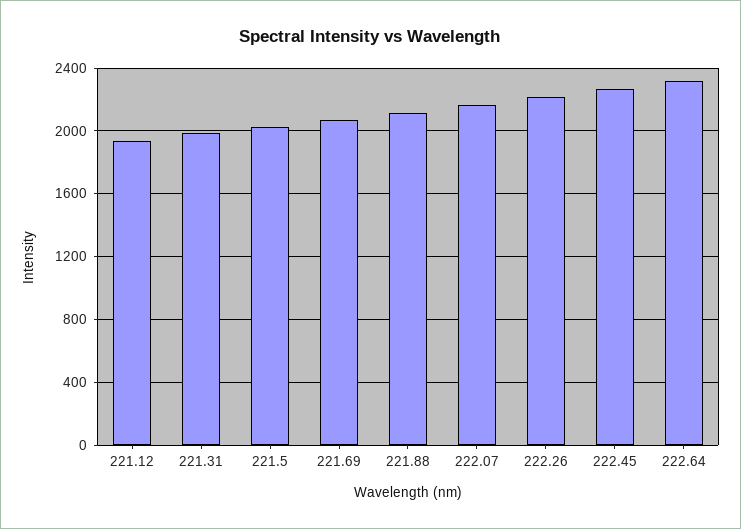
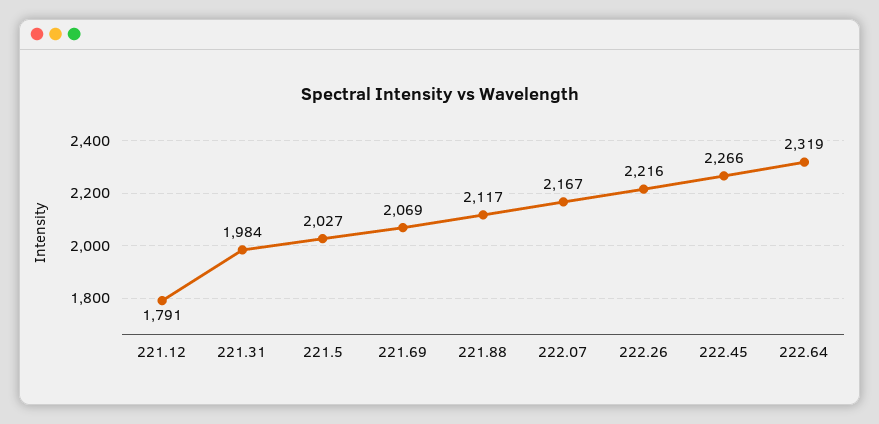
  {
-   "221.12": 1950,
+   "221.12": 1791,
    "221.31": 1984,
    "221.5": 2027,
    "221.69": 2069,
    "221.88": 2117,
    "222.07": 2167,
    "222.26": 2216,
    "222.45": 2266,
    "222.64": 2319
  }

